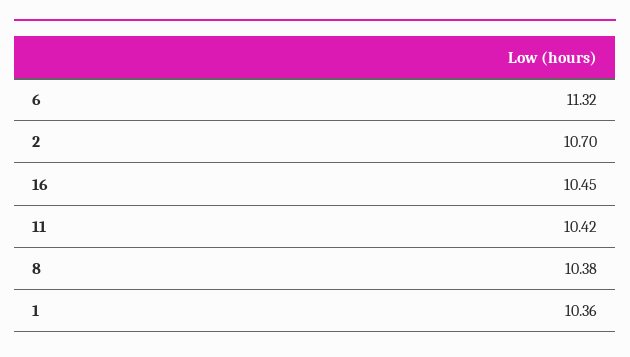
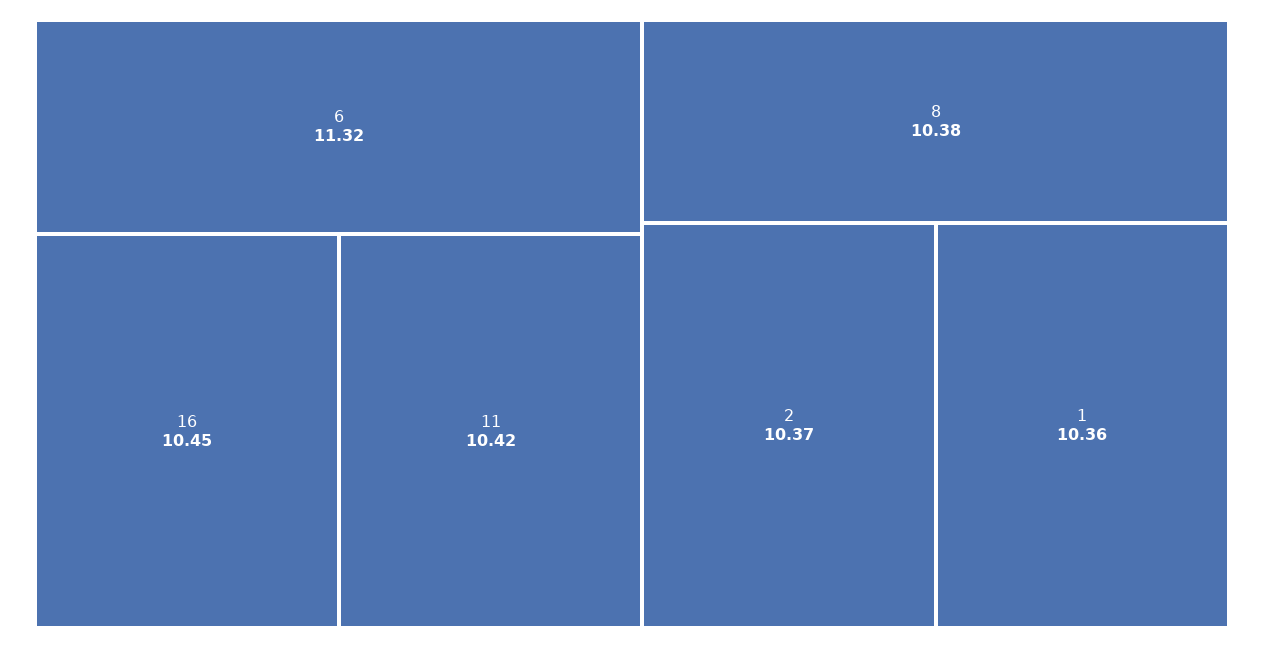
  {
    "6": 11.32,
-   "2": 10.7,
+   "2": 10.37,
    "16": 10.45,
    "11": 10.42,
    "8": 10.38,
    "1": 10.36
  }

